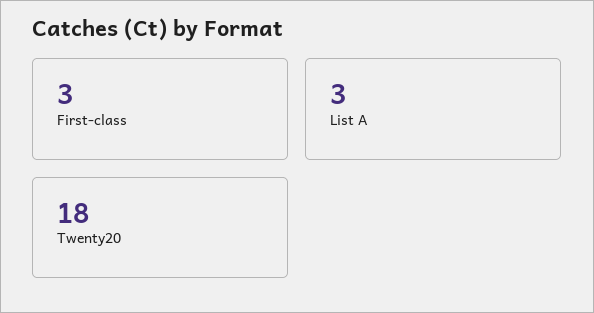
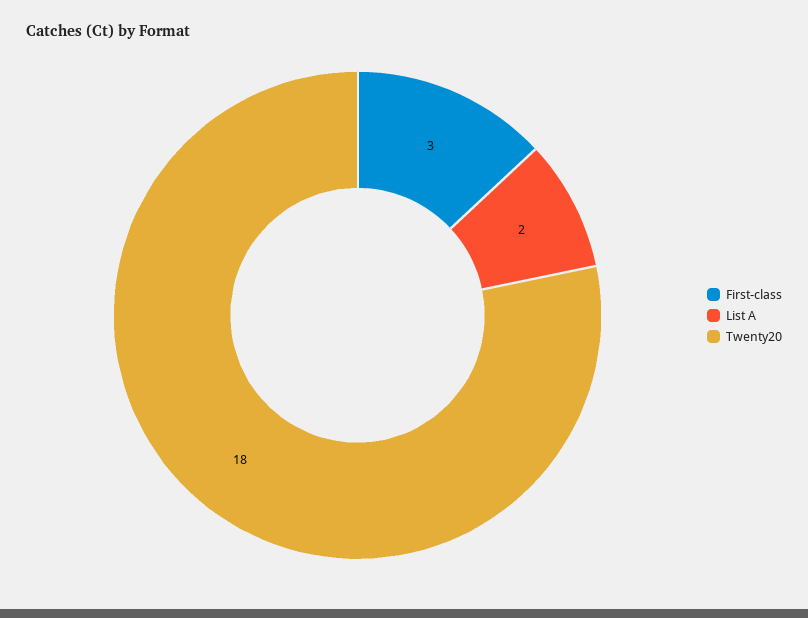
  {
    "First-class": 3,
-   "List A": 3,
+   "List A": 2,
    "Twenty20": 18
  }

